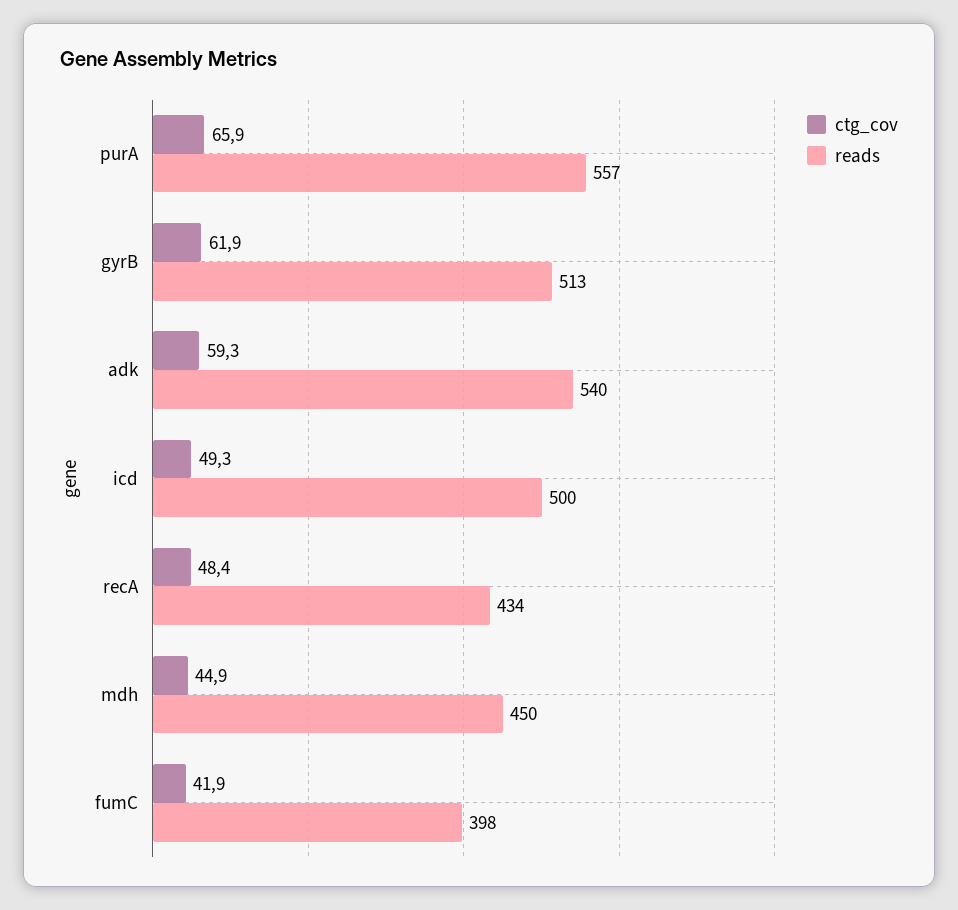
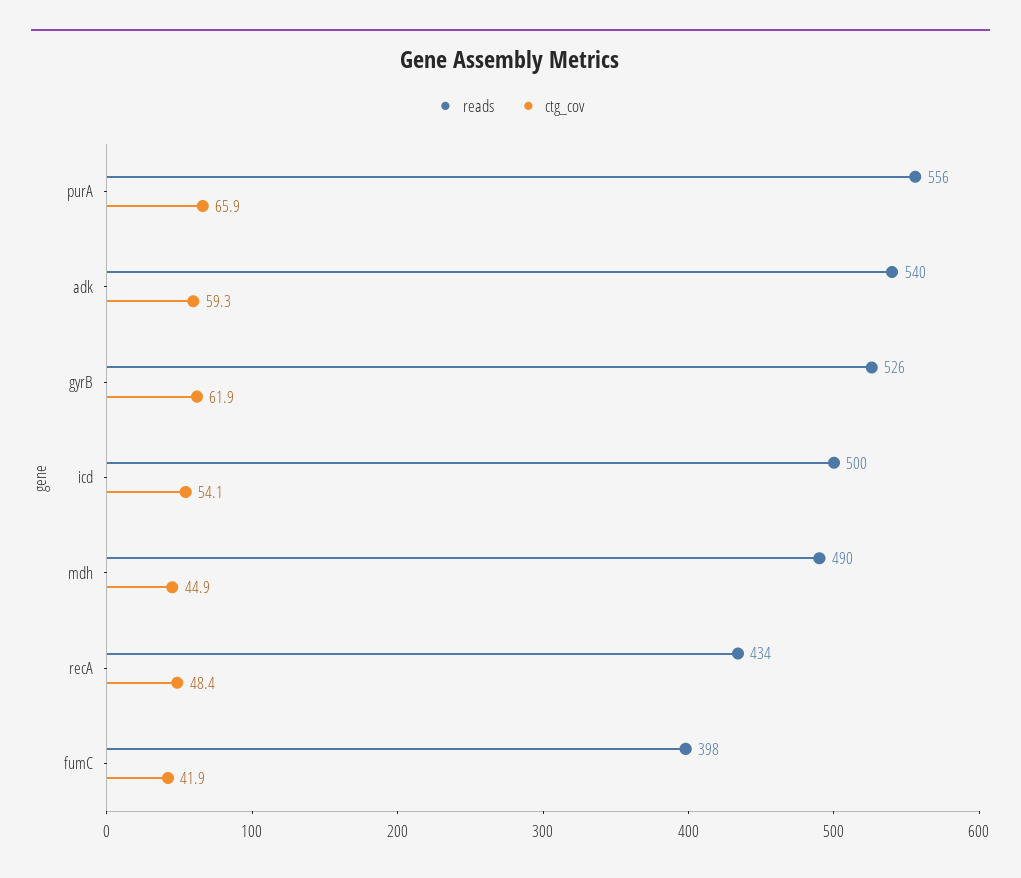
  {
    "ctg_cov": {
      "purA": 65.9,
      "gyrB": 61.9,
      "adk": 59.3,
-     "icd": 49.3,
+     "icd": 54.1,
      "recA": 48.4,
      "mdh": 44.9,
      "fumC": 41.9
    },
    "reads": {
-     "purA": 557,
+     "purA": 556,
-     "gyrB": 513,
+     "gyrB": 526,
      "adk": 540,
      "icd": 500,
      "recA": 434,
-     "mdh": 450,
+     "mdh": 490,
      "fumC": 398
    }
  }

